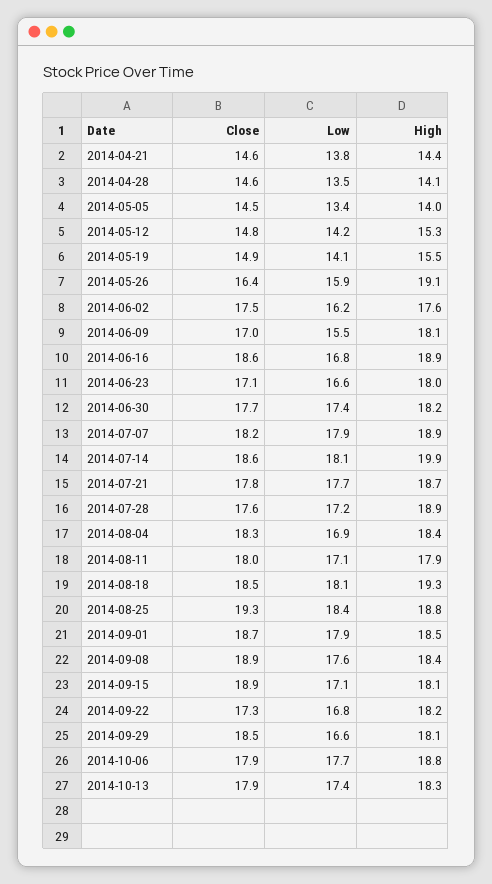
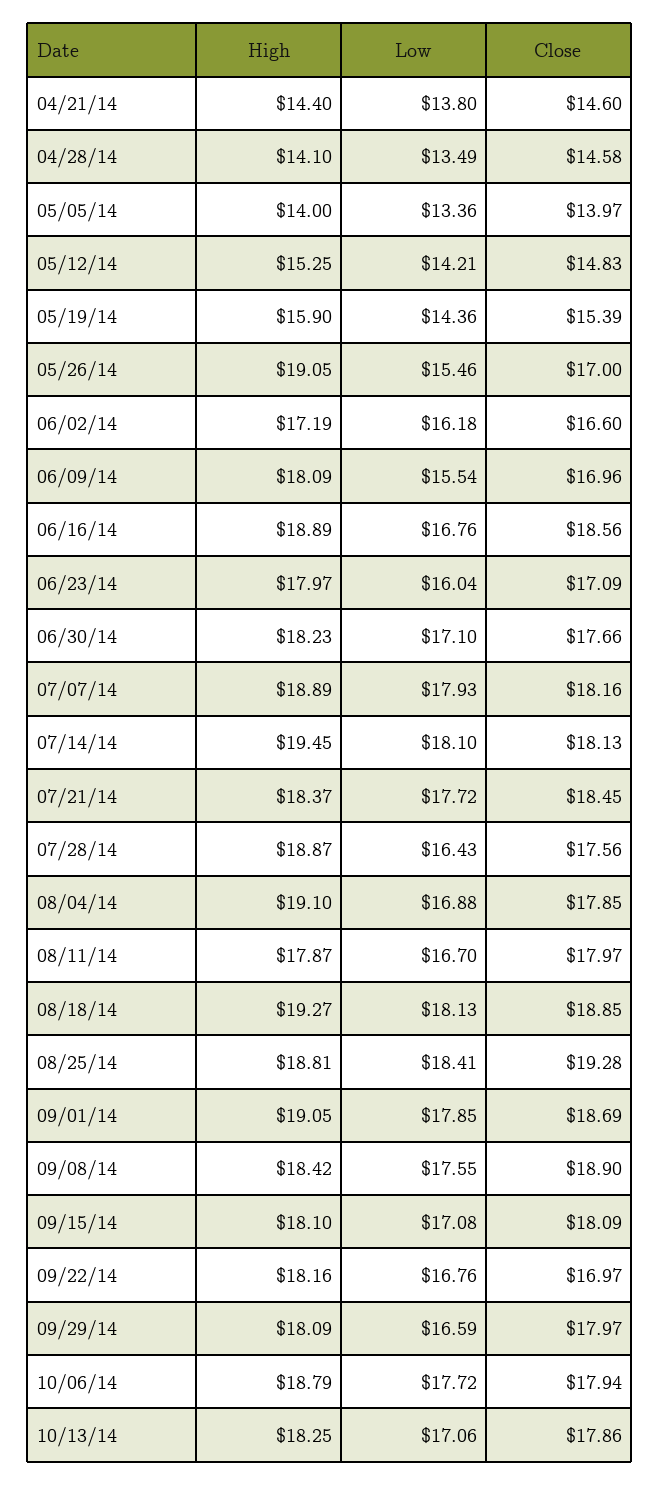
  {
    "Close": {
      "2014-04-21": 14.6,
      "2014-04-28": 14.58,
-     "2014-05-05": 14.5,
+     "2014-05-05": 13.97,
      "2014-05-12": 14.83,
-     "2014-05-19": 14.9,
+     "2014-05-19": 15.39,
-     "2014-05-26": 16.4,
+     "2014-05-26": 17,
-     "2014-06-02": 17.5,
+     "2014-06-02": 16.6,
      "2014-06-09": 16.96,
      "2014-06-16": 18.56,
      "2014-06-23": 17.09,
      "2014-06-30": 17.66,
      "2014-07-07": 18.16,
-     "2014-07-14": 18.6,
+     "2014-07-14": 18.13,
-     "2014-07-21": 17.8,
+     "2014-07-21": 18.45,
      "2014-07-28": 17.56,
-     "2014-08-04": 18.3,
+     "2014-08-04": 17.85,
      "2014-08-11": 17.97,
-     "2014-08-18": 18.5,
+     "2014-08-18": 18.85,
      "2014-08-25": 19.28,
      "2014-09-01": 18.69,
      "2014-09-08": 18.9,
-     "2014-09-15": 18.9,
+     "2014-09-15": 18.09,
-     "2014-09-22": 17.3,
+     "2014-09-22": 16.97,
-     "2014-09-29": 18.5,
+     "2014-09-29": 17.97,
      "2014-10-06": 17.94,
      "2014-10-13": 17.86
    },
    "Low": {
      "2014-04-21": 13.8,
      "2014-04-28": 13.49,
      "2014-05-05": 13.36,
      "2014-05-12": 14.21,
-     "2014-05-19": 14.1,
+     "2014-05-19": 14.36,
-     "2014-05-26": 15.9,
+     "2014-05-26": 15.46,
      "2014-06-02": 16.18,
      "2014-06-09": 15.54,
      "2014-06-16": 16.76,
-     "2014-06-23": 16.6,
+     "2014-06-23": 16.04,
-     "2014-06-30": 17.4,
+     "2014-06-30": 17.1,
      "2014-07-07": 17.93,
      "2014-07-14": 18.1,
      "2014-07-21": 17.72,
-     "2014-07-28": 17.2,
+     "2014-07-28": 16.43,
      "2014-08-04": 16.88,
-     "2014-08-11": 17.1,
+     "2014-08-11": 16.7,
      "2014-08-18": 18.13,
      "2014-08-25": 18.41,
      "2014-09-01": 17.85,
      "2014-09-08": 17.55,
      "2014-09-15": 17.08,
      "2014-09-22": 16.76,
      "2014-09-29": 16.59,
      "2014-10-06": 17.72,
-     "2014-10-13": 17.4
+     "2014-10-13": 17.06
    },
    "High": {
      "2014-04-21": 14.4,
      "2014-04-28": 14.1,
      "2014-05-05": 14,
      "2014-05-12": 15.25,
-     "2014-05-19": 15.5,
+     "2014-05-19": 15.9,
      "2014-05-26": 19.05,
-     "2014-06-02": 17.6,
+     "2014-06-02": 17.19,
      "2014-06-09": 18.09,
      "2014-06-16": 18.89,
      "2014-06-23": 17.97,
      "2014-06-30": 18.23,
      "2014-07-07": 18.89,
-     "2014-07-14": 19.9,
+     "2014-07-14": 19.45,
-     "2014-07-21": 18.7,
+     "2014-07-21": 18.37,
      "2014-07-28": 18.87,
-     "2014-08-04": 18.4,
+     "2014-08-04": 19.1,
      "2014-08-11": 17.87,
      "2014-08-18": 19.27,
      "2014-08-25": 18.81,
-     "2014-09-01": 18.5,
+     "2014-09-01": 19.05,
      "2014-09-08": 18.42,
      "2014-09-15": 18.1,
      "2014-09-22": 18.16,
      "2014-09-29": 18.09,
      "2014-10-06": 18.79,
      "2014-10-13": 18.25
    }
  }

